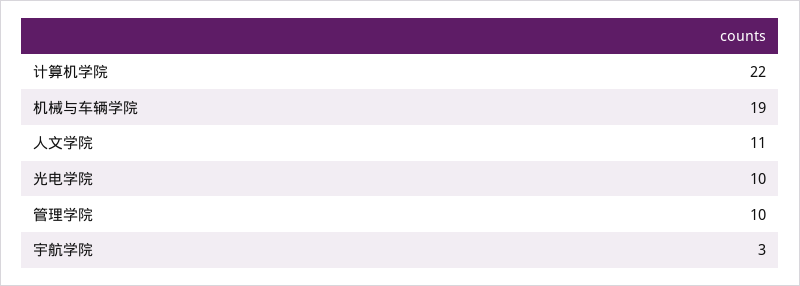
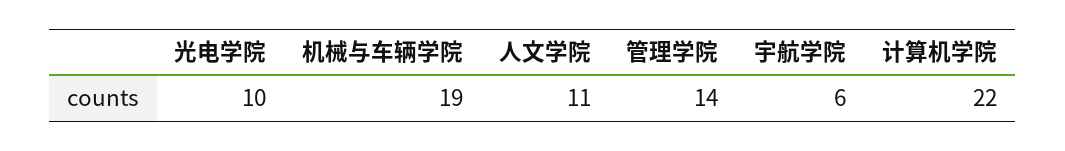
  {
    "计算机学院": 22,
    "机械与车辆学院": 19,
    "人文学院": 11,
    "光电学院": 10,
-   "管理学院": 10,
+   "管理学院": 14,
-   "宇航学院": 3
+   "宇航学院": 6
  }

